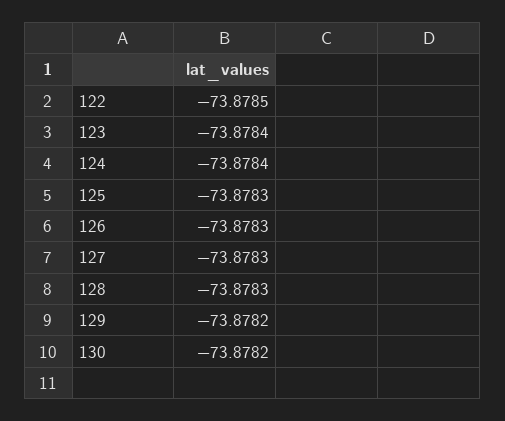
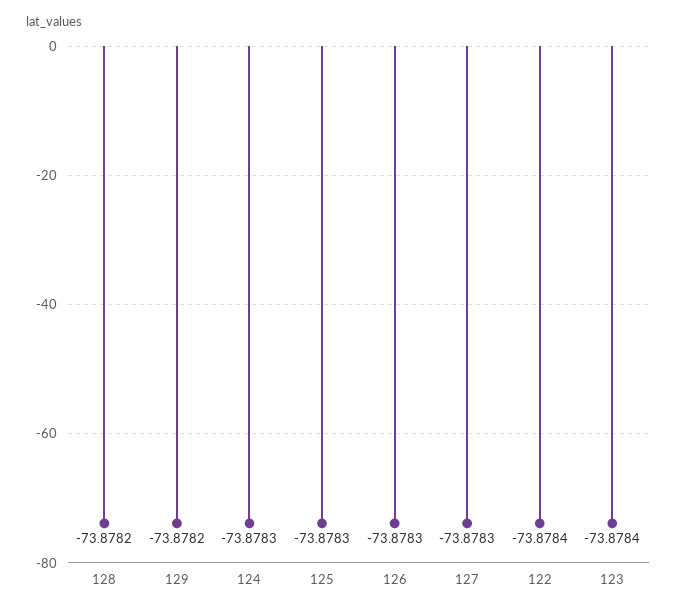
  {
-   "122": -73.8785,
+   "122": -73.8784,
    "123": -73.8784,
-   "124": -73.8784,
+   "124": -73.8783,
    "125": -73.8783,
    "126": -73.8783,
    "127": -73.8783,
-   "128": -73.8783,
+   "128": -73.8782,
-   "129": -73.8782,
+   "129": -73.8782
-   "130": -73.8782
  }

